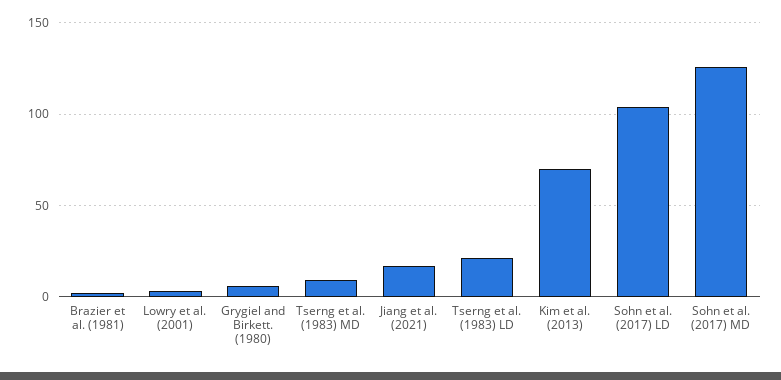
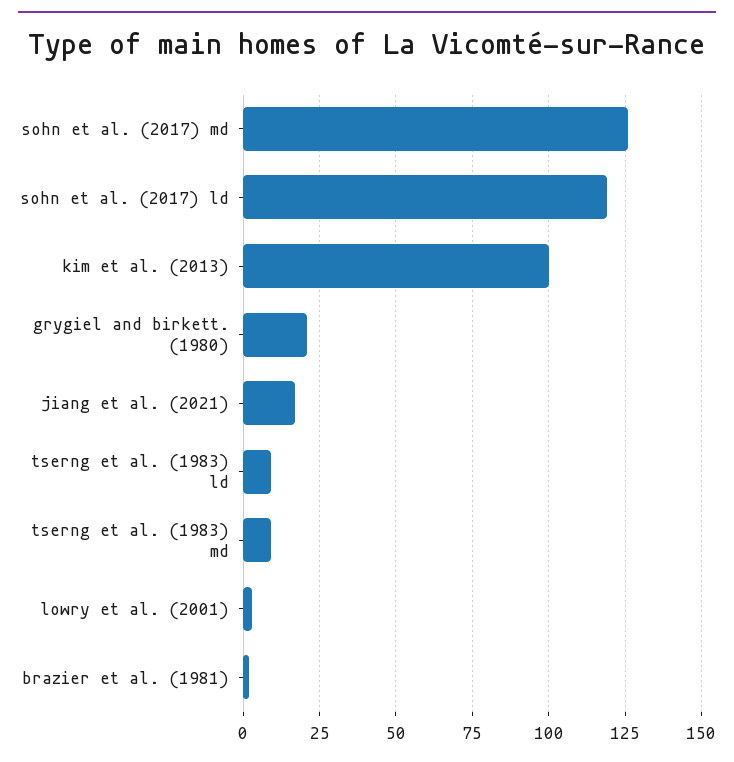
  {
    "Brazier et al. (1981)": 0,
    "Lowry et al. (2001)": 5,
-   "Grygiel and Birkett. (1980)": 5,
+   "Grygiel and Birkett. (1980)": 20,
    "Tserng et al. (1983) MD": 10,
    "Jiang et al. (2021)": 15,
-   "Tserng et al. (1983) LD": 20,
+   "Tserng et al. (1983) LD": 10,
-   "Kim et al. (2013)": 70,
+   "Kim et al. (2013)": 100,
-   "Sohn et al. (2017) LD": 105,
+   "Sohn et al. (2017) LD": 120,
    "Sohn et al. (2017) MD": 125
  }

